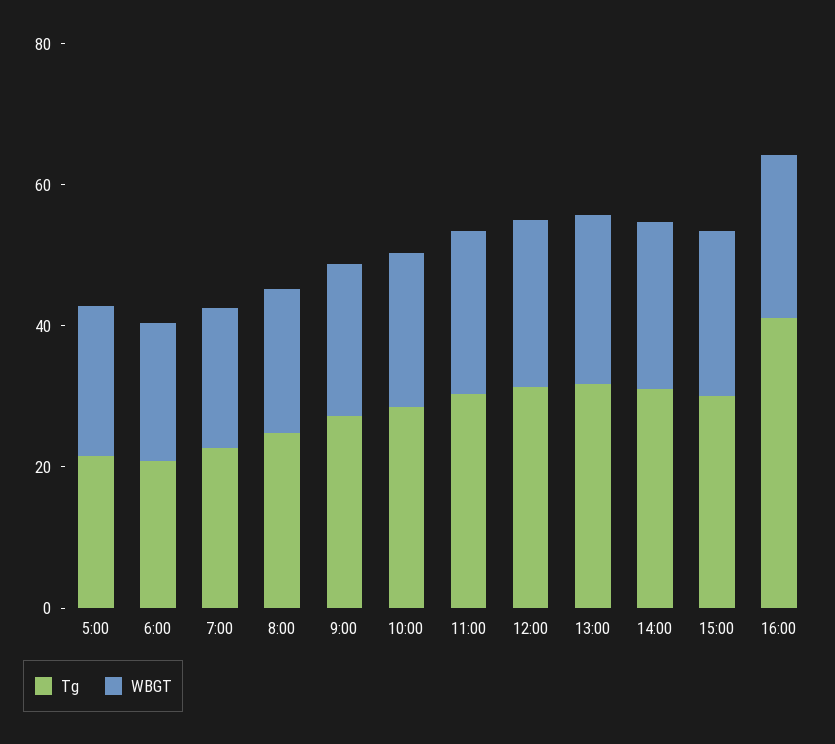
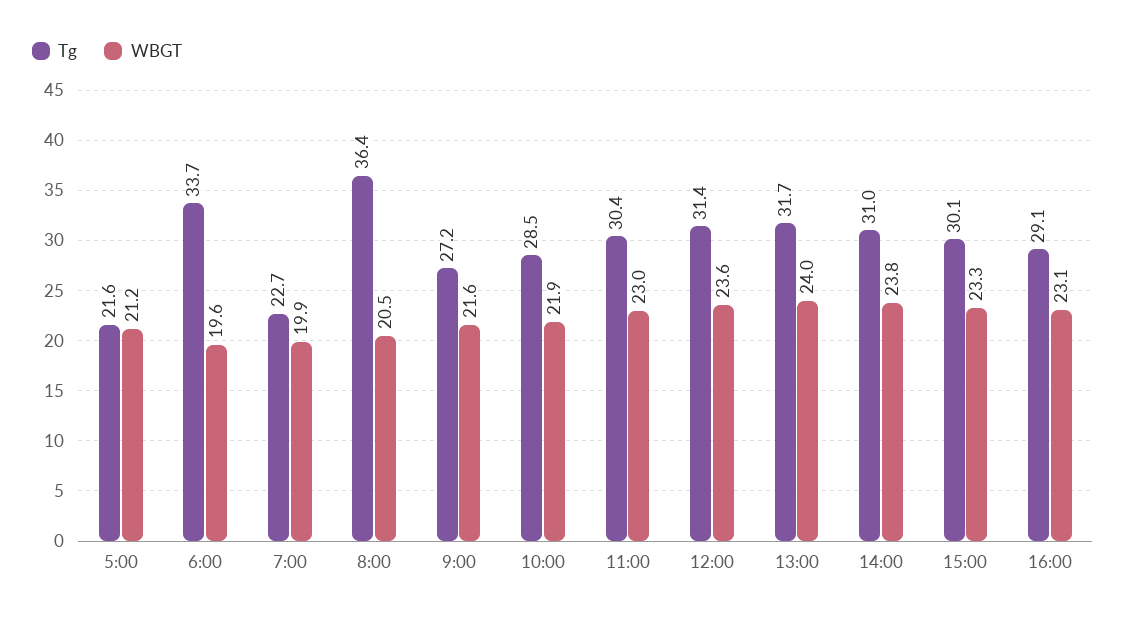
  {
    "Tg": {
      "5:00": 21.6,
-     "6:00": 20,
+     "6:00": 33.7,
      "7:00": 22.7,
-     "8:00": 25,
+     "8:00": 36.4,
      "9:00": 27.2,
      "10:00": 28.5,
      "11:00": 30.4,
      "12:00": 31.4,
      "13:00": 31.7,
      "14:00": 31,
      "15:00": 30.1,
-     "16:00": 40
+     "16:00": 29.1
    },
    "WBGT": {
      "5:00": 21.2,
      "6:00": 19.6,
      "7:00": 19.9,
      "8:00": 20.5,
      "9:00": 21.6,
      "10:00": 21.9,
      "11:00": 23,
      "12:00": 23.6,
      "13:00": 24,
      "14:00": 23.8,
      "15:00": 23.3,
      "16:00": 23.1
    }
  }

